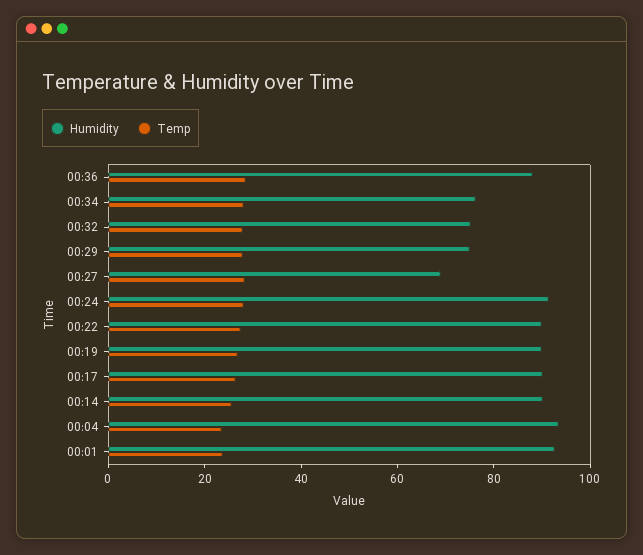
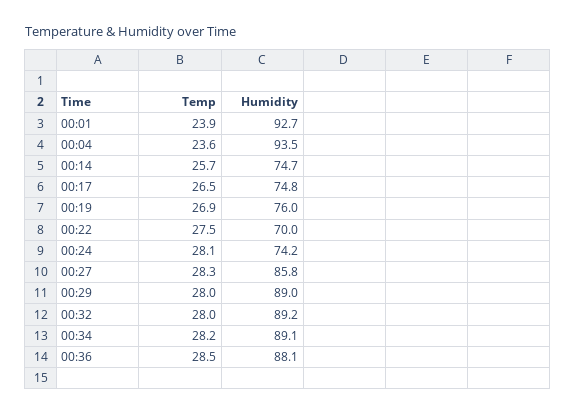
  {
    "Humidity": {
      "00:36": 88.1,
-     "00:34": 75,
+     "00:34": 89.1,
-     "00:32": 75,
+     "00:32": 89.2,
-     "00:29": 75,
+     "00:29": 89,
-     "00:27": 70,
+     "00:27": 85.8,
-     "00:24": 90,
+     "00:24": 74.2,
-     "00:22": 90,
+     "00:22": 70,
-     "00:19": 90,
+     "00:19": 76,
-     "00:17": 90,
+     "00:17": 74.8,
-     "00:14": 90,
+     "00:14": 74.7,
      "00:04": 93.5,
      "00:01": 92.7
    },
    "Temp": {
      "00:36": 28.5,
      "00:34": 28.2,
      "00:32": 28,
      "00:29": 28,
      "00:27": 28.3,
      "00:24": 28.1,
      "00:22": 27.5,
      "00:19": 26.9,
      "00:17": 26.5,
      "00:14": 25.7,
      "00:04": 23.6,
      "00:01": 23.9
    }
  }

